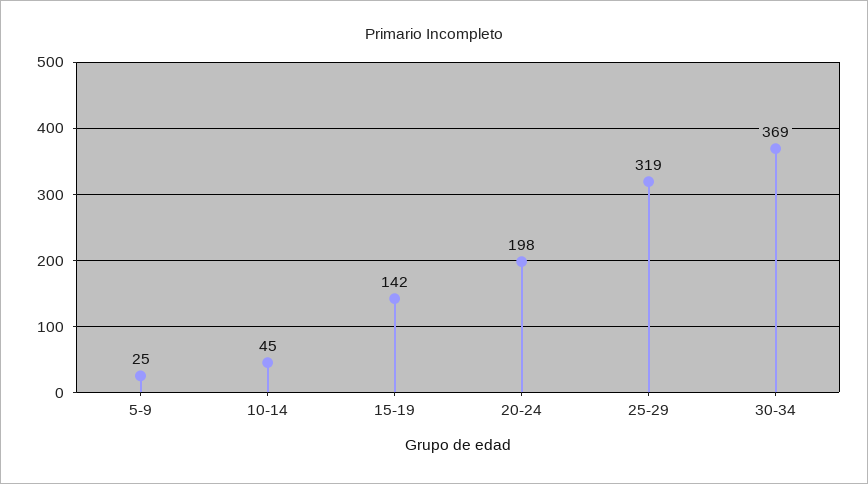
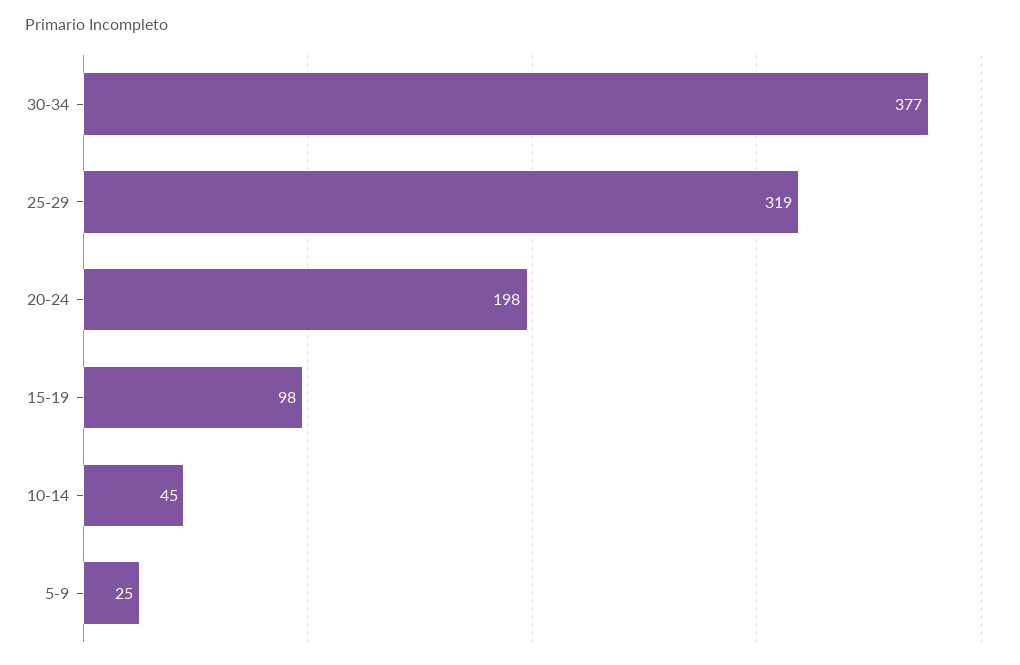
  {
    "5-9": 25,
    "10-14": 45,
-   "15-19": 142,
+   "15-19": 98,
    "20-24": 198,
    "25-29": 319,
-   "30-34": 369
+   "30-34": 377
  }

